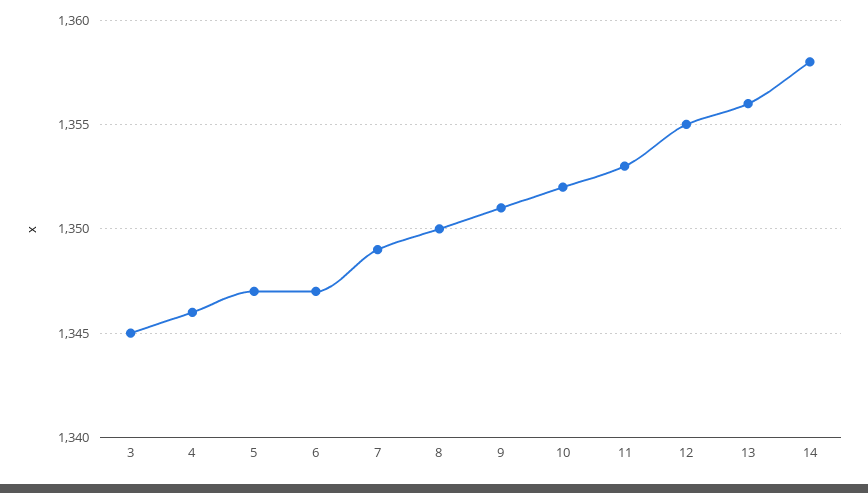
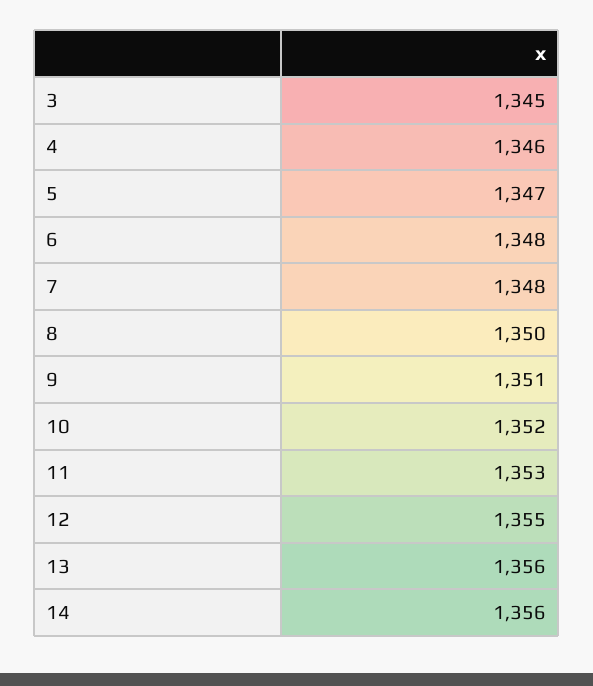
  {
    "3": 1345,
    "4": 1346,
    "5": 1347,
-   "6": 1347,
+   "6": 1348,
-   "7": 1349,
+   "7": 1348,
    "8": 1350,
    "9": 1351,
    "10": 1352,
    "11": 1353,
    "12": 1355,
    "13": 1356,
-   "14": 1358
+   "14": 1356
  }

